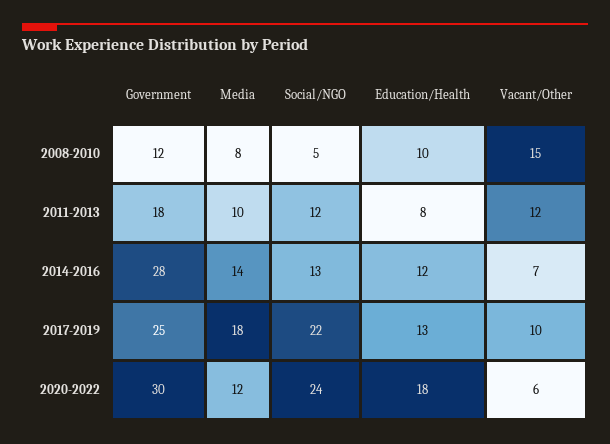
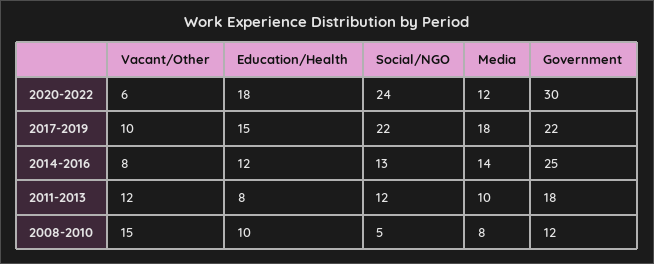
  {
    "Government": {
      "2008-2010": 12,
      "2011-2013": 18,
-     "2014-2016": 28,
+     "2014-2016": 25,
-     "2017-2019": 25,
+     "2017-2019": 22,
      "2020-2022": 30
    },
    "Media": {
      "2008-2010": 8,
      "2011-2013": 10,
      "2014-2016": 14,
      "2017-2019": 18,
      "2020-2022": 12
    },
    "Social/NGO": {
      "2008-2010": 5,
      "2011-2013": 12,
      "2014-2016": 13,
      "2017-2019": 22,
      "2020-2022": 24
    },
    "Education/Health": {
      "2008-2010": 10,
      "2011-2013": 8,
      "2014-2016": 12,
-     "2017-2019": 13,
+     "2017-2019": 15,
      "2020-2022": 18
    },
    "Vacant/Other": {
      "2008-2010": 15,
      "2011-2013": 12,
-     "2014-2016": 7,
+     "2014-2016": 8,
      "2017-2019": 10,
      "2020-2022": 6
    }
  }

